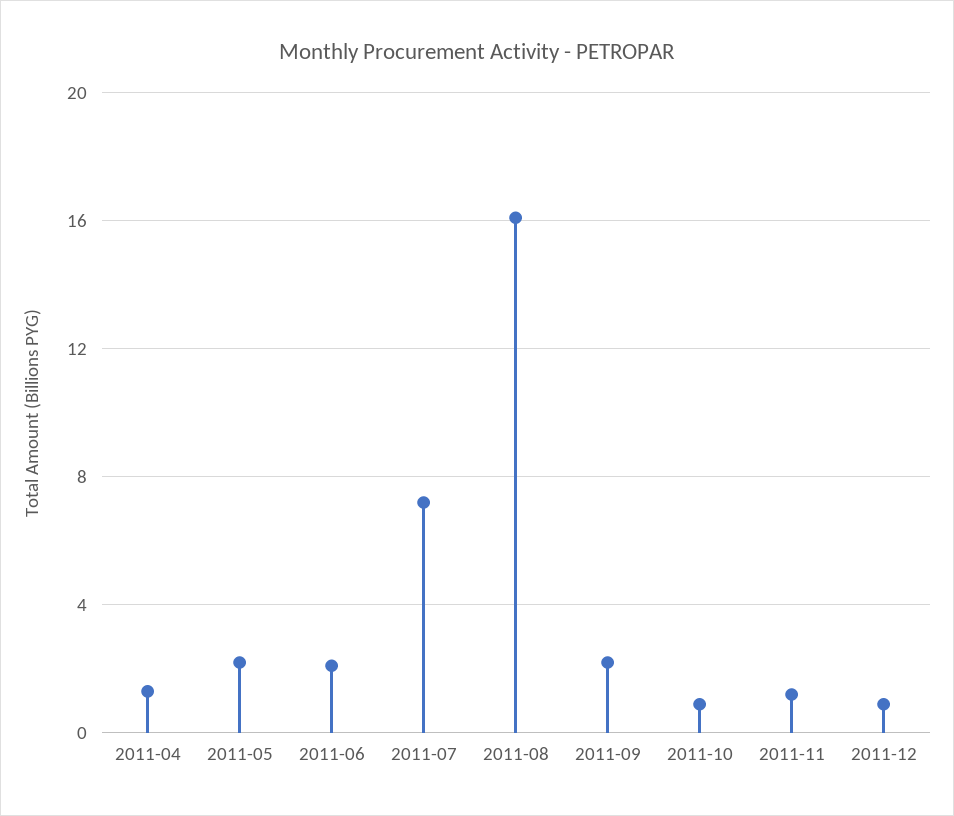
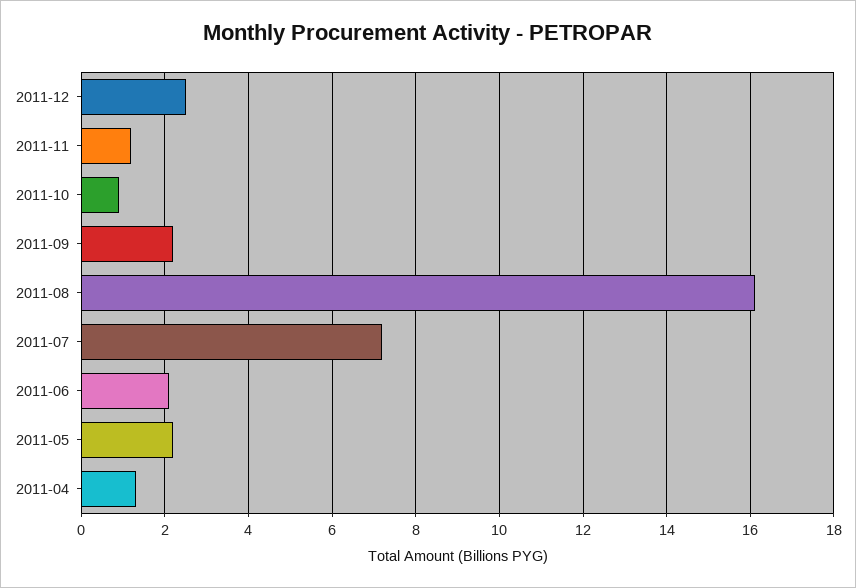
  {
    "2011-04": 1.5,
    "2011-05": 2,
    "2011-06": 2,
    "2011-07": 7,
    "2011-08": 16,
    "2011-09": 2,
    "2011-10": 1,
    "2011-11": 1,
-   "2011-12": 1
+   "2011-12": 2.5
  }

